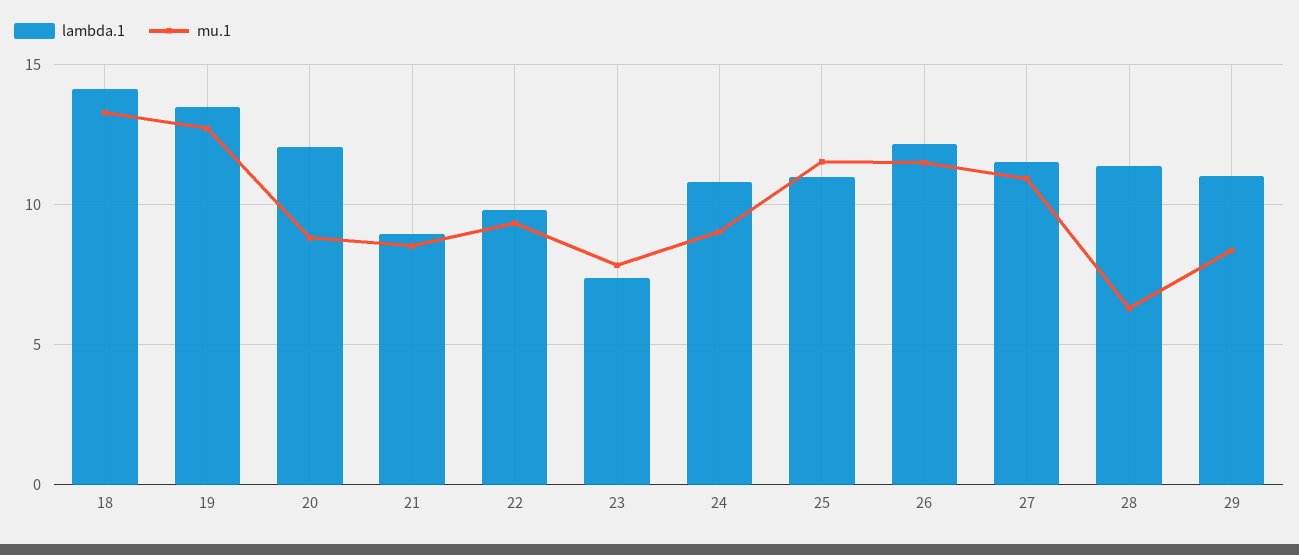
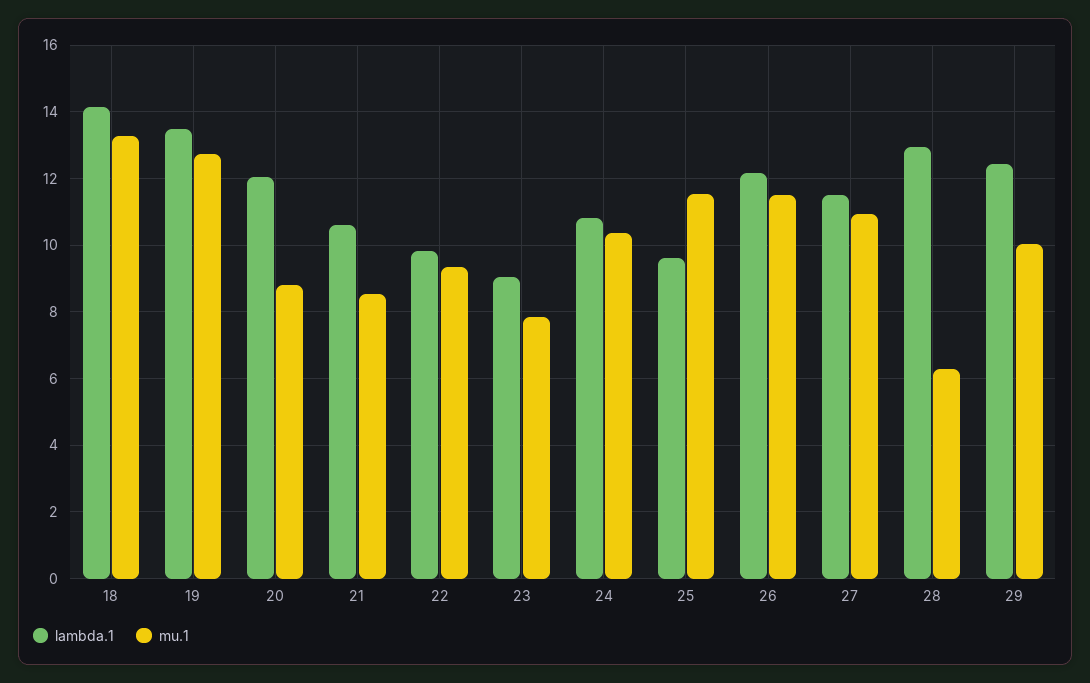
  {
    "lambda.1": {
      "18": 14.2,
      "19": 13.4,
      "20": 12,
-     "21": 9,
+     "21": 10.6,
      "22": 9.8,
-     "23": 7.5,
+     "23": 9,
      "24": 10.8,
-     "25": 11,
+     "25": 9.6,
      "26": 12.2,
      "27": 11.6,
-     "28": 11.5,
+     "28": 13,
-     "29": 11
+     "29": 12.4
    },
    "mu.1": {
      "18": 13.2,
      "19": 12.8,
      "20": 8.8,
      "21": 8.6,
      "22": 9.4,
      "23": 7.8,
-     "24": 9,
+     "24": 10.4,
      "25": 11.6,
      "26": 11.6,
      "27": 11,
      "28": 6.4,
-     "29": 8.5
+     "29": 10
    }
  }

